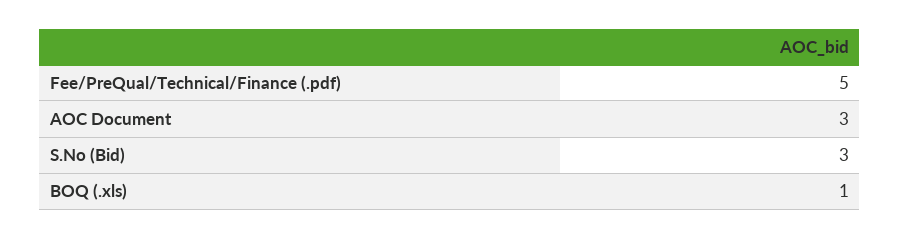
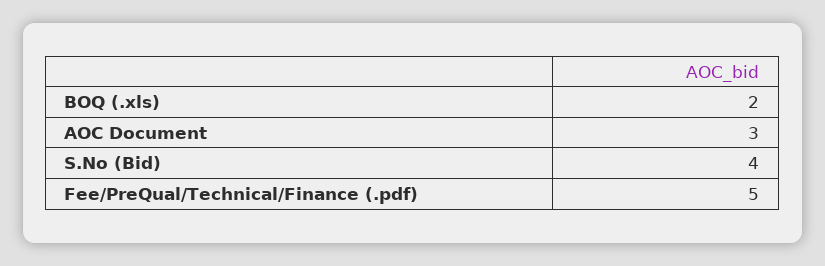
  {
    "Fee/PreQual/Technical/Finance (.pdf)": 5,
    "AOC Document": 3,
-   "S.No (Bid)": 3,
+   "S.No (Bid)": 4,
-   "BOQ (.xls)": 1
+   "BOQ (.xls)": 2
  }

